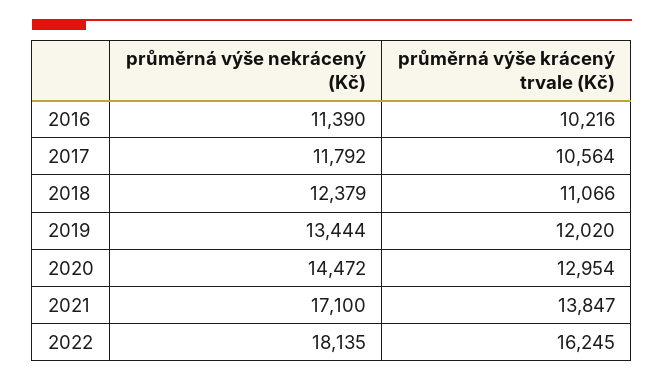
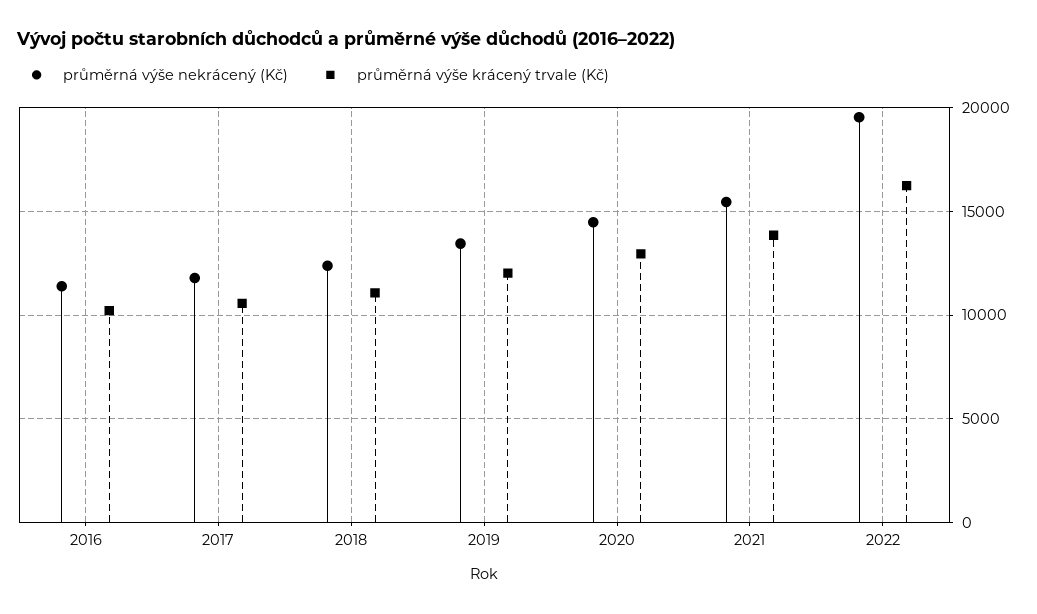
  {
    "průměrná výše nekrácený (Kč)": {
      "2016": 11390,
      "2017": 11792,
      "2018": 12379,
      "2019": 13444,
      "2020": 14472,
-     "2021": 17100,
+     "2021": 15500,
-     "2022": 18135
+     "2022": 19500
    },
    "průměrná výše krácený trvale (Kč)": {
      "2016": 10216,
      "2017": 10564,
      "2018": 11066,
      "2019": 12020,
      "2020": 12954,
      "2021": 13847,
      "2022": 16245
    }
  }

